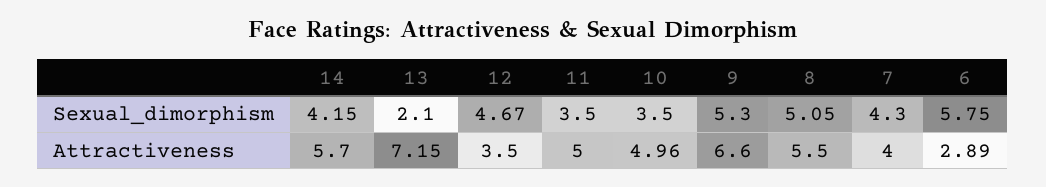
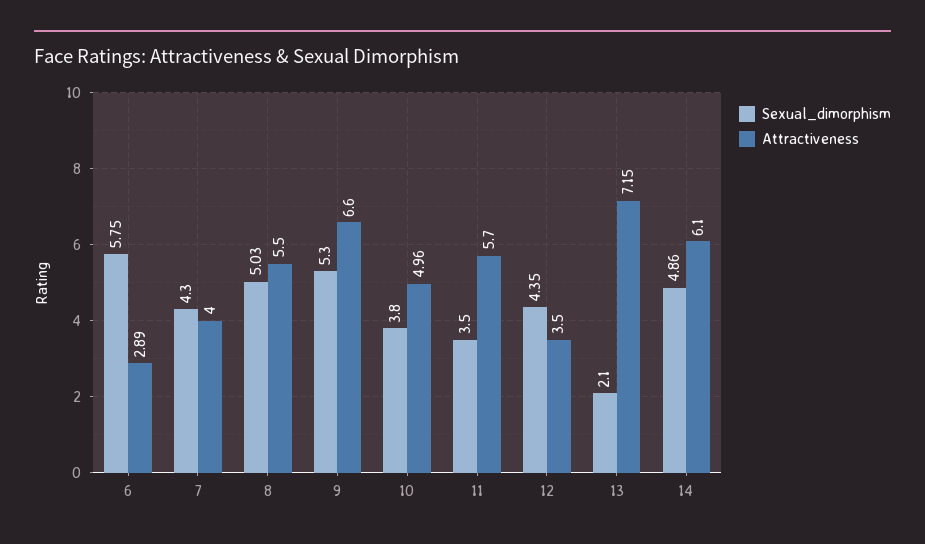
  {
    "Sexual_dimorphism": {
-     "14": 4.15,
+     "14": 4.86,
      "13": 2.1,
-     "12": 4.67,
+     "12": 4.35,
      "11": 3.5,
-     "10": 3.5,
+     "10": 3.8,
      "9": 5.3,
-     "8": 5.05,
+     "8": 5.03,
      "7": 4.3,
      "6": 5.75
    },
    "Attractiveness": {
-     "14": 5.7,
+     "14": 6.1,
      "13": 7.15,
      "12": 3.5,
-     "11": 5,
+     "11": 5.7,
      "10": 4.96,
      "9": 6.6,
      "8": 5.5,
      "7": 4,
      "6": 2.89
    }
  }

